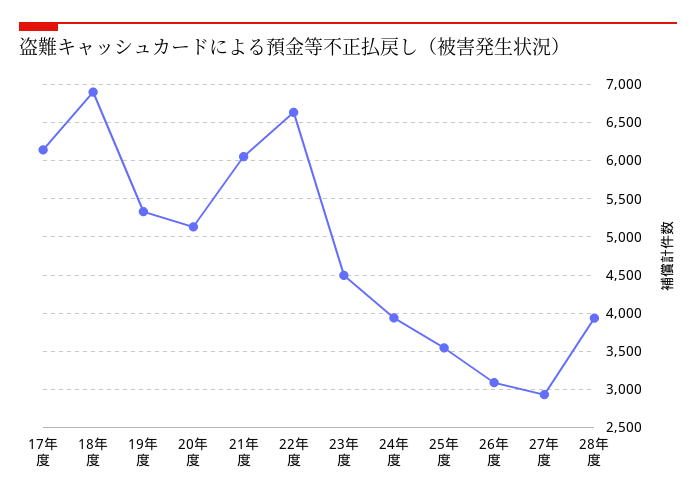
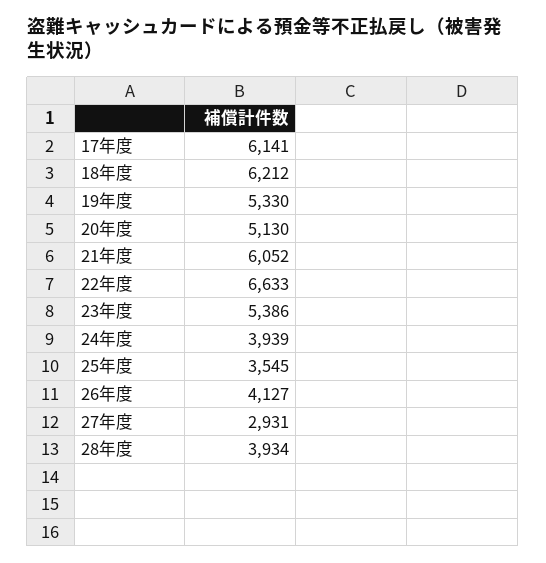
  {
    "17年度": 6141,
-   "18年度": 6900,
+   "18年度": 6212,
    "19年度": 5330,
    "20年度": 5130,
    "21年度": 6052,
    "22年度": 6633,
-   "23年度": 4500,
+   "23年度": 5386,
    "24年度": 3939,
    "25年度": 3545,
-   "26年度": 3100,
+   "26年度": 4127,
    "27年度": 2931,
    "28年度": 3934
  }

